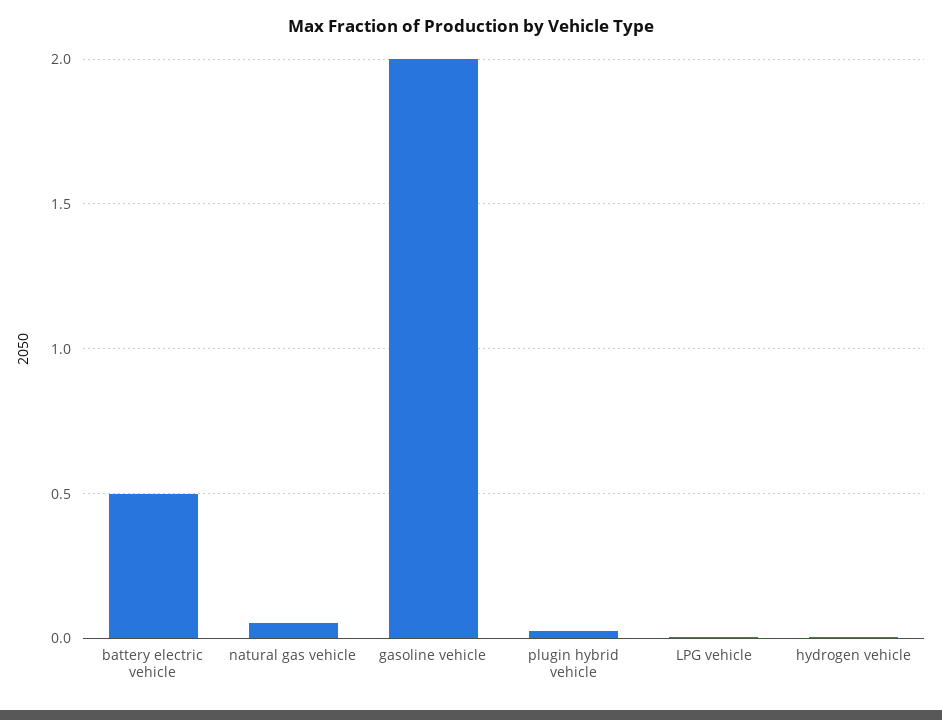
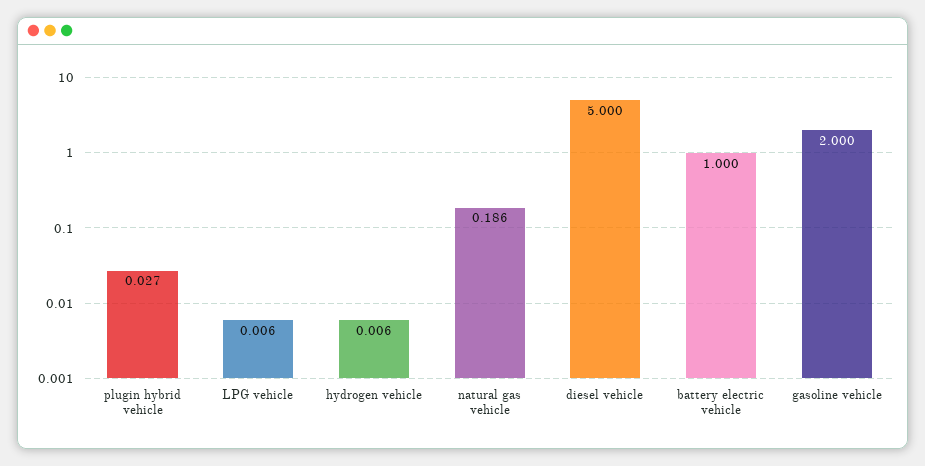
  {
-   "battery electric vehicle": 0.5,
+   "battery electric vehicle": 1,
-   "natural gas vehicle": 0.05,
+   "natural gas vehicle": 0.186,
    "gasoline vehicle": 2,
    "plugin hybrid vehicle": 0.027,
    "LPG vehicle": 0.006,
-   "hydrogen vehicle": 0.006
+   "hydrogen vehicle": 0.006,
+   "diesel vehicle": 5
  }

